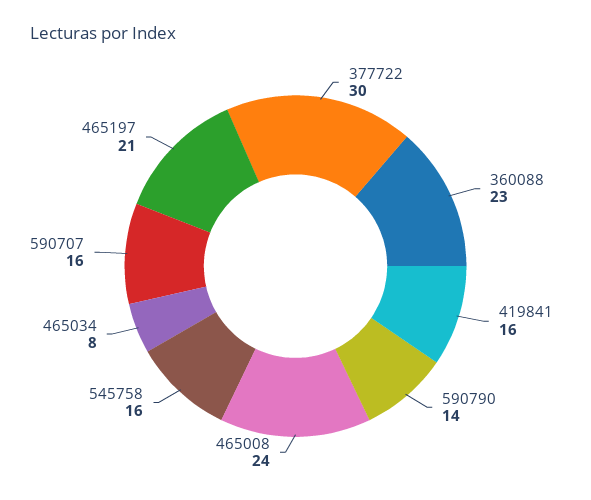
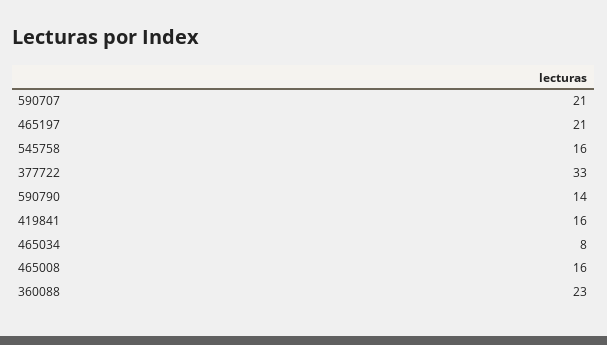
  {
-   "377722": 30,
+   "377722": 33,
    "360088": 23,
    "419841": 16,
    "590790": 14,
-   "465008": 24,
+   "465008": 16,
    "545758": 16,
    "465034": 8,
-   "590707": 16,
+   "590707": 21,
    "465197": 21
  }

